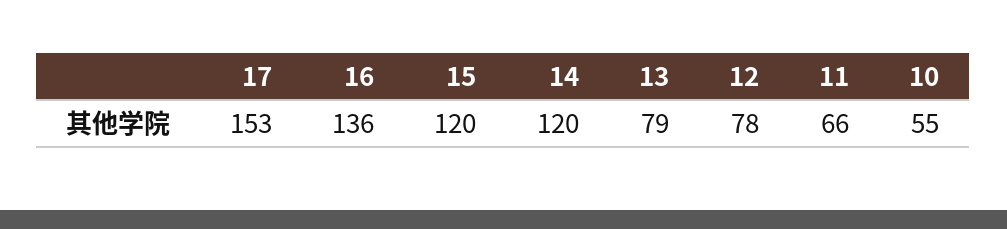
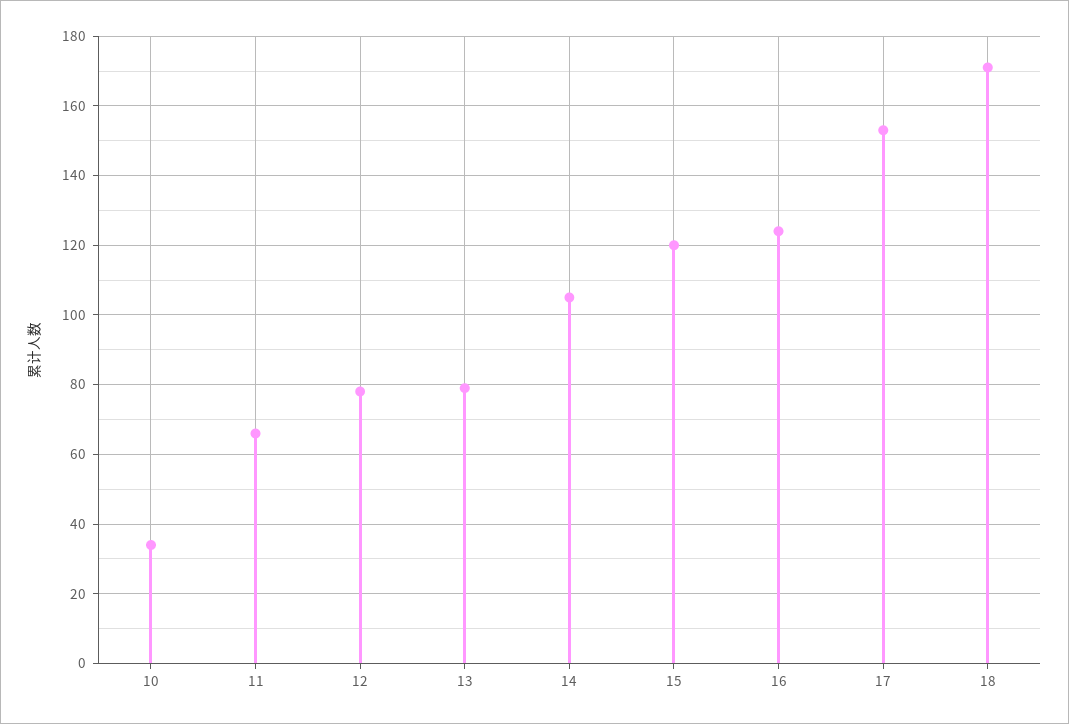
  {
    "17": 153,
-   "16": 136,
+   "16": 125,
    "15": 120,
-   "14": 120,
+   "14": 105,
    "13": 79,
    "12": 78,
    "11": 66,
-   "10": 55
+   "10": 35,
+   "18": 170
  }

